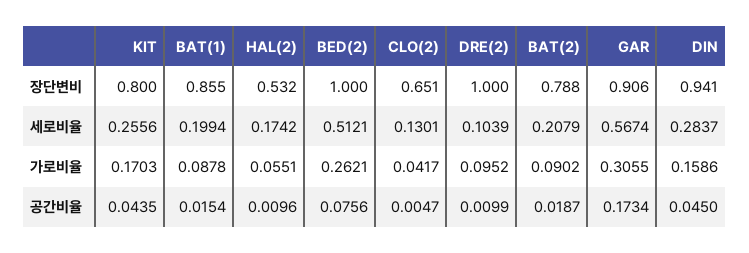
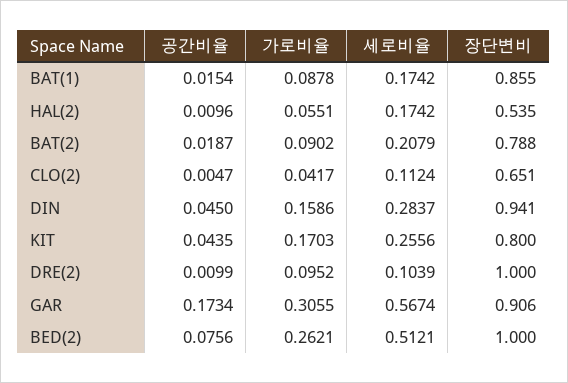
  {
    "KIT": {
      "장단변비": 0.8,
      "세로비율": 0.2556,
      "가로비율": 0.1703,
      "공간비율": 0.0435
    },
    "BAT(1)": {
      "장단변비": 0.855,
-     "세로비율": 0.1994,
+     "세로비율": 0.1742,
      "가로비율": 0.0878,
      "공간비율": 0.0154
    },
    "HAL(2)": {
-     "장단변비": 0.532,
+     "장단변비": 0.535,
      "세로비율": 0.1742,
      "가로비율": 0.0551,
      "공간비율": 0.0096
    },
    "BED(2)": {
      "장단변비": 1,
      "세로비율": 0.5121,
      "가로비율": 0.2621,
      "공간비율": 0.0756
    },
    "CLO(2)": {
      "장단변비": 0.651,
-     "세로비율": 0.1301,
+     "세로비율": 0.1124,
      "가로비율": 0.0417,
      "공간비율": 0.0047
    },
    "DRE(2)": {
      "장단변비": 1,
      "세로비율": 0.1039,
      "가로비율": 0.0952,
      "공간비율": 0.0099
    },
    "BAT(2)": {
      "장단변비": 0.788,
      "세로비율": 0.2079,
      "가로비율": 0.0902,
      "공간비율": 0.0187
    },
    "GAR": {
      "장단변비": 0.906,
      "세로비율": 0.5674,
      "가로비율": 0.3055,
      "공간비율": 0.1734
    },
    "DIN": {
      "장단변비": 0.941,
      "세로비율": 0.2837,
      "가로비율": 0.1586,
      "공간비율": 0.045
    }
  }

